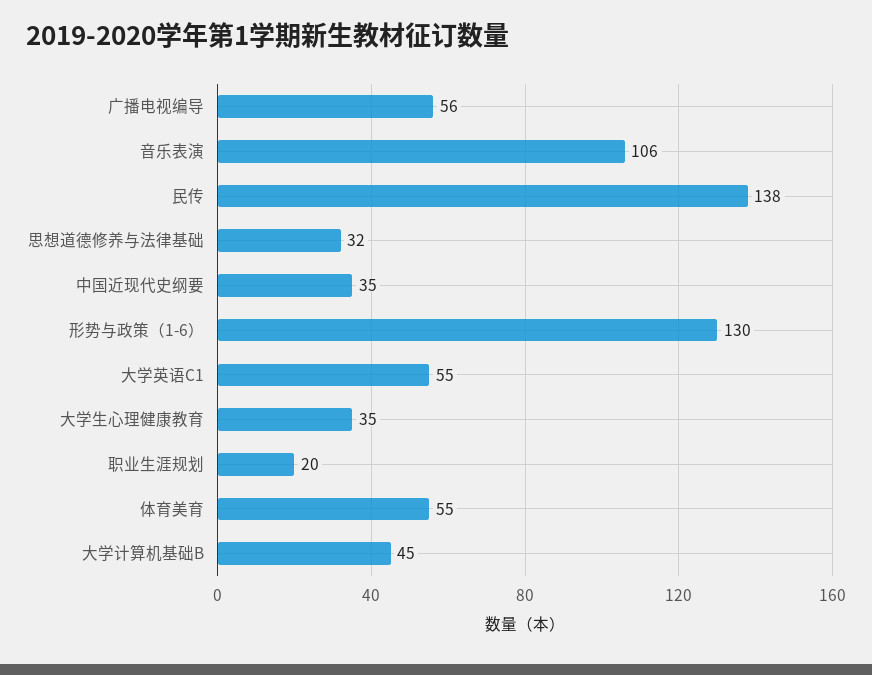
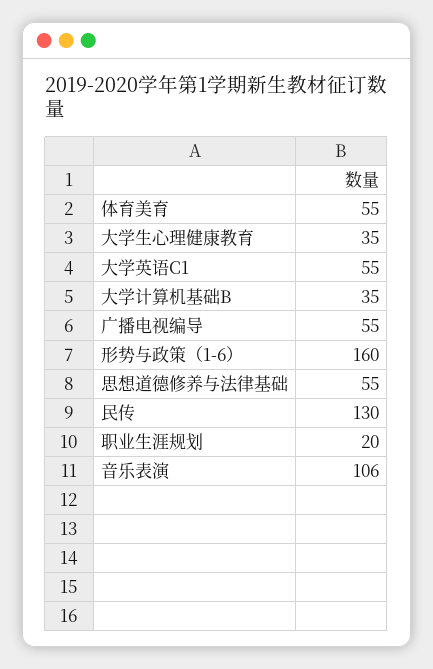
  {
-   "广播电视编导": 56,
+   "广播电视编导": 55,
    "音乐表演": 106,
-   "民传": 138,
+   "民传": 130,
-   "思想道德修养与法律基础": 32,
+   "思想道德修养与法律基础": 55,
-   "中国近现代史纲要": 35,
-   "形势与政策（1-6）": 130,
+   "形势与政策（1-6）": 160,
    "大学英语C1": 55,
    "大学生心理健康教育": 35,
    "职业生涯规划": 20,
    "体育美育": 55,
-   "大学计算机基础B": 45
+   "大学计算机基础B": 35
  }

